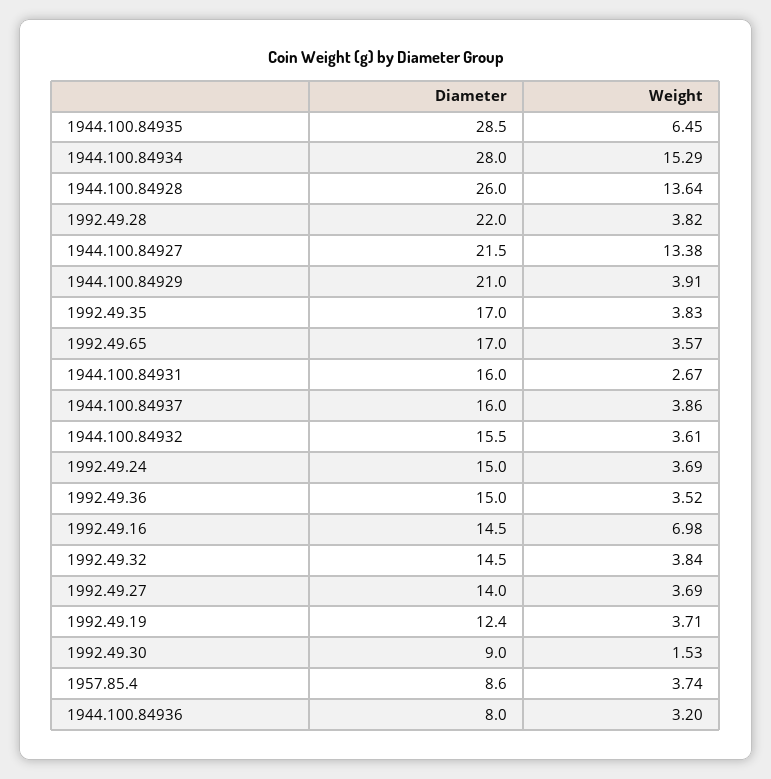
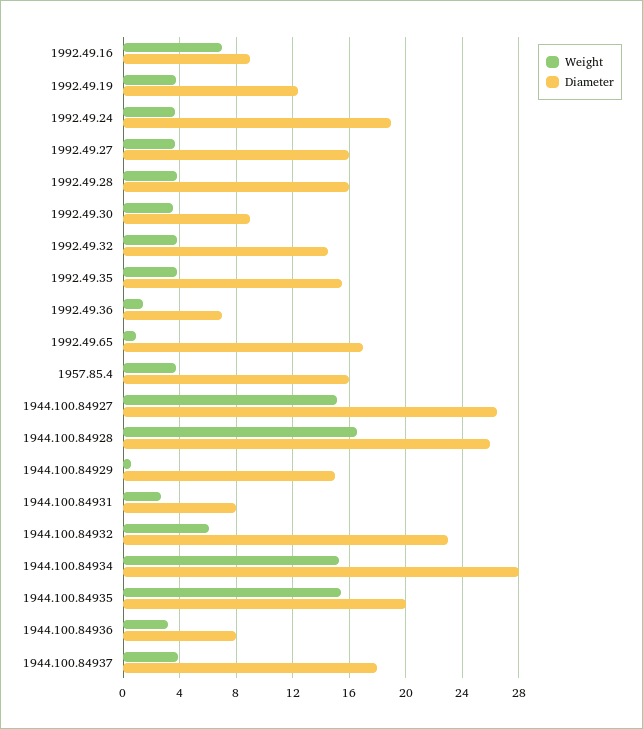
  {
    "Diameter": {
-     "1944.100.84935": 28.5,
+     "1944.100.84935": 20,
      "1944.100.84934": 28,
      "1944.100.84928": 26,
-     "1992.49.28": 22,
+     "1992.49.28": 16,
-     "1944.100.84927": 21.5,
+     "1944.100.84927": 26.5,
-     "1944.100.84929": 21,
+     "1944.100.84929": 15,
-     "1992.49.35": 17,
+     "1992.49.35": 15.5,
      "1992.49.65": 17,
-     "1944.100.84931": 16,
+     "1944.100.84931": 8,
-     "1944.100.84937": 16,
+     "1944.100.84937": 18,
-     "1944.100.84932": 15.5,
+     "1944.100.84932": 23,
-     "1992.49.24": 15,
+     "1992.49.24": 19,
-     "1992.49.36": 15,
+     "1992.49.36": 7,
-     "1992.49.16": 14.5,
+     "1992.49.16": 9,
      "1992.49.32": 14.5,
-     "1992.49.27": 14,
+     "1992.49.27": 16,
      "1992.49.19": 12.4,
      "1992.49.30": 9,
-     "1957.85.4": 8.6,
+     "1957.85.4": 16,
      "1944.100.84936": 8
    },
    "Weight": {
-     "1944.100.84935": 6.45,
+     "1944.100.84935": 15.5,
      "1944.100.84934": 15.29,
-     "1944.100.84928": 13.64,
+     "1944.100.84928": 16.5,
      "1992.49.28": 3.82,
-     "1944.100.84927": 13.38,
+     "1944.100.84927": 15,
-     "1944.100.84929": 3.91,
+     "1944.100.84929": 0.5,
      "1992.49.35": 3.83,
-     "1992.49.65": 3.57,
+     "1992.49.65": 1,
      "1944.100.84931": 2.67,
      "1944.100.84937": 3.86,
-     "1944.100.84932": 3.61,
+     "1944.100.84932": 6,
      "1992.49.24": 3.69,
-     "1992.49.36": 3.52,
+     "1992.49.36": 1.5,
      "1992.49.16": 6.98,
      "1992.49.32": 3.84,
      "1992.49.27": 3.69,
      "1992.49.19": 3.71,
-     "1992.49.30": 1.53,
+     "1992.49.30": 3.5,
      "1957.85.4": 3.74,
      "1944.100.84936": 3.2
    }
  }

